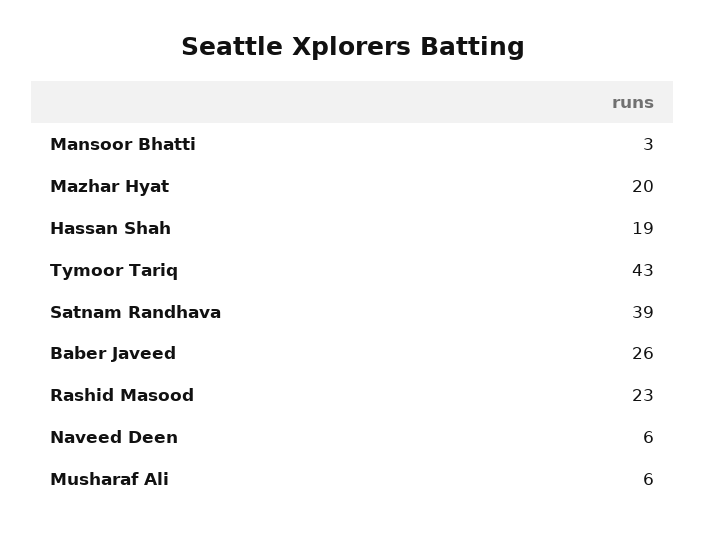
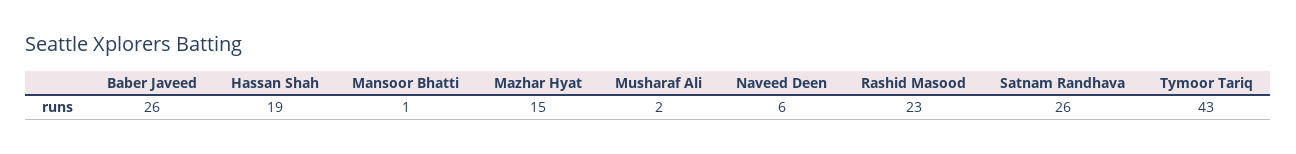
  {
-   "Mansoor Bhatti": 3,
+   "Mansoor Bhatti": 1,
-   "Mazhar Hyat": 20,
+   "Mazhar Hyat": 15,
    "Hassan Shah": 19,
    "Tymoor Tariq": 43,
-   "Satnam Randhava": 39,
+   "Satnam Randhava": 26,
    "Baber Javeed": 26,
    "Rashid Masood": 23,
    "Naveed Deen": 6,
-   "Musharaf Ali": 6
+   "Musharaf Ali": 2
  }

